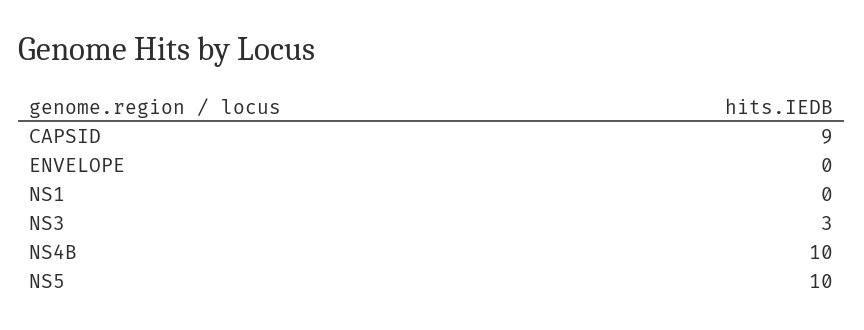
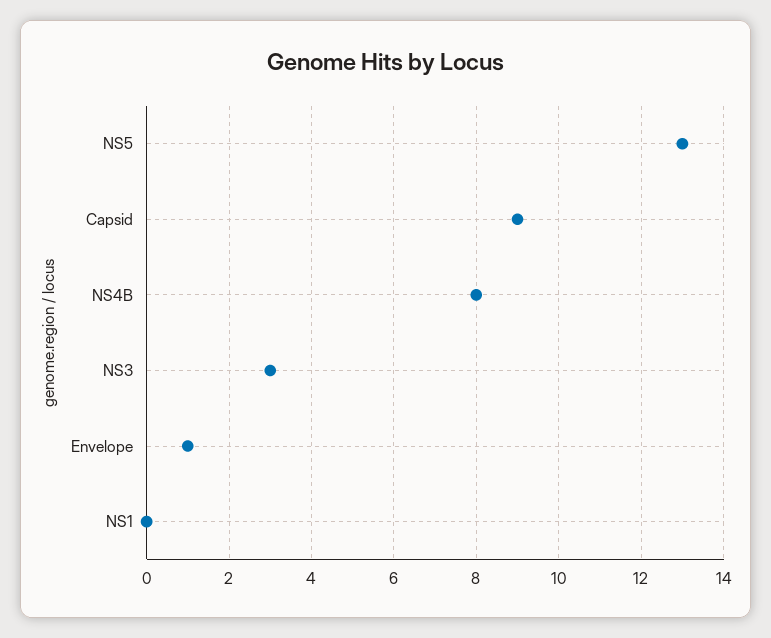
  {
    "CAPSID": 9,
-   "ENVELOPE": 0,
+   "ENVELOPE": 1,
    "NS1": 0,
    "NS3": 3,
-   "NS4B": 10,
+   "NS4B": 8,
-   "NS5": 10
+   "NS5": 13
  }

